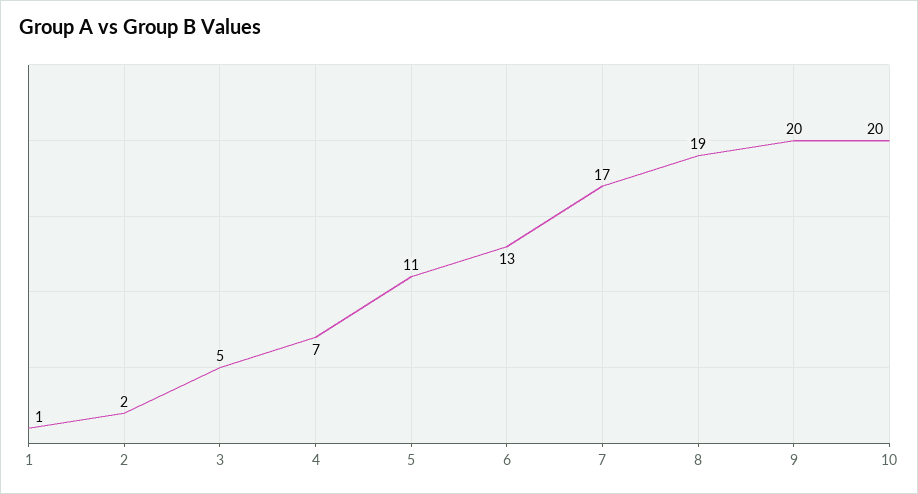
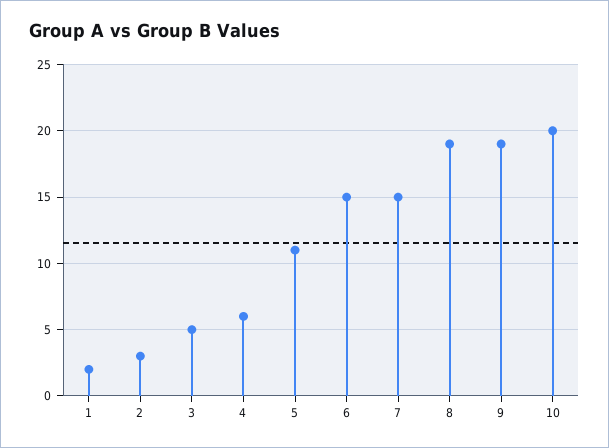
  {
-   "1": 1,
+   "1": 2,
-   "2": 2,
+   "2": 3,
    "3": 5,
-   "4": 7,
+   "4": 6,
    "5": 11,
-   "6": 13,
+   "6": 15,
-   "7": 17,
+   "7": 15,
    "8": 19,
-   "9": 20,
+   "9": 19,
    "10": 20
  }

